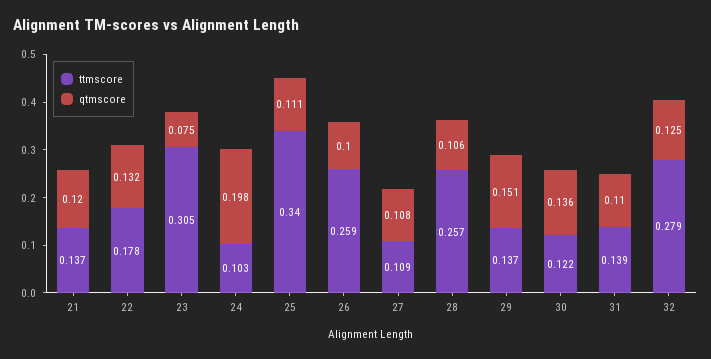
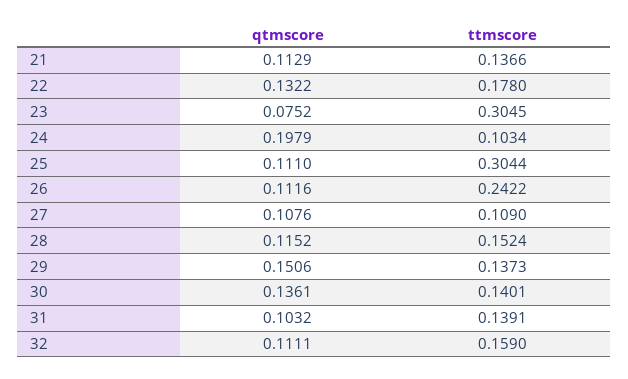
  {
    "ttmscore": {
      "21": 0.1366,
      "22": 0.178,
      "23": 0.3045,
      "24": 0.1034,
-     "25": 0.34,
+     "25": 0.3044,
-     "26": 0.259,
+     "26": 0.2422,
      "27": 0.109,
-     "28": 0.257,
+     "28": 0.1524,
      "29": 0.1373,
-     "30": 0.122,
+     "30": 0.1401,
      "31": 0.1391,
-     "32": 0.279
+     "32": 0.159
    },
    "qtmscore": {
-     "21": 0.12,
+     "21": 0.1129,
      "22": 0.1322,
      "23": 0.0752,
      "24": 0.1979,
      "25": 0.111,
-     "26": 0.1,
+     "26": 0.1116,
      "27": 0.1076,
-     "28": 0.106,
+     "28": 0.1152,
      "29": 0.1506,
      "30": 0.1361,
-     "31": 0.11,
+     "31": 0.1032,
-     "32": 0.125
+     "32": 0.1111
    }
  }

